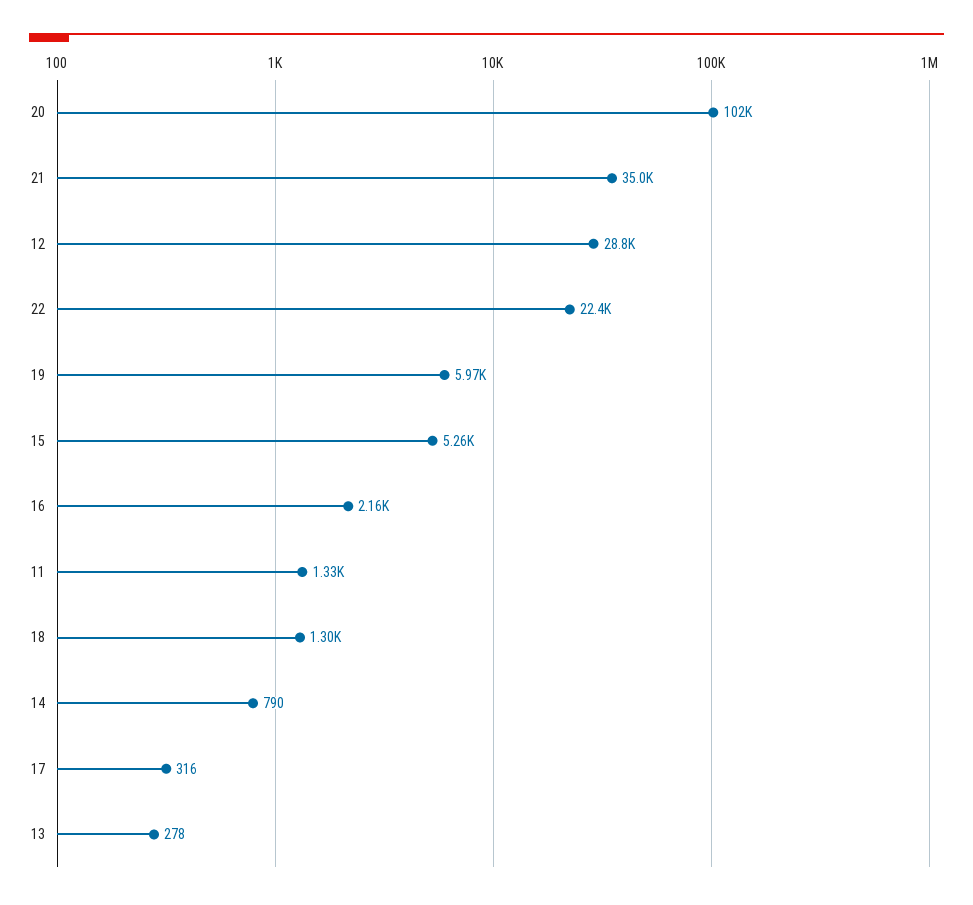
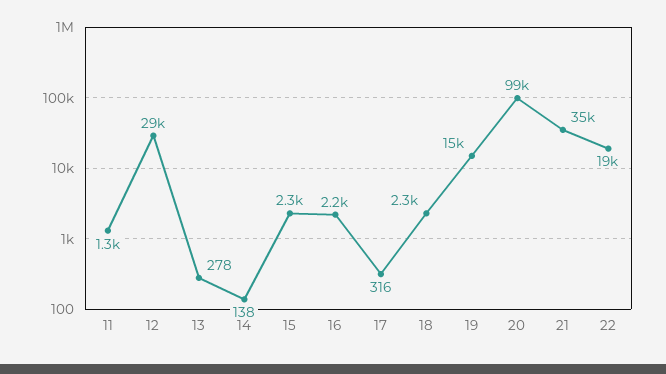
  {
-   "20": 102000,
+   "20": 99000,
    "21": 35000,
    "12": 28800,
-   "22": 22400,
+   "22": 19000,
-   "19": 5970,
+   "19": 15000,
-   "15": 5260,
+   "15": 2300,
    "16": 2160,
    "11": 1330,
-   "18": 1300,
+   "18": 2300,
-   "14": 790,
+   "14": 138,
    "17": 316,
    "13": 278
  }

